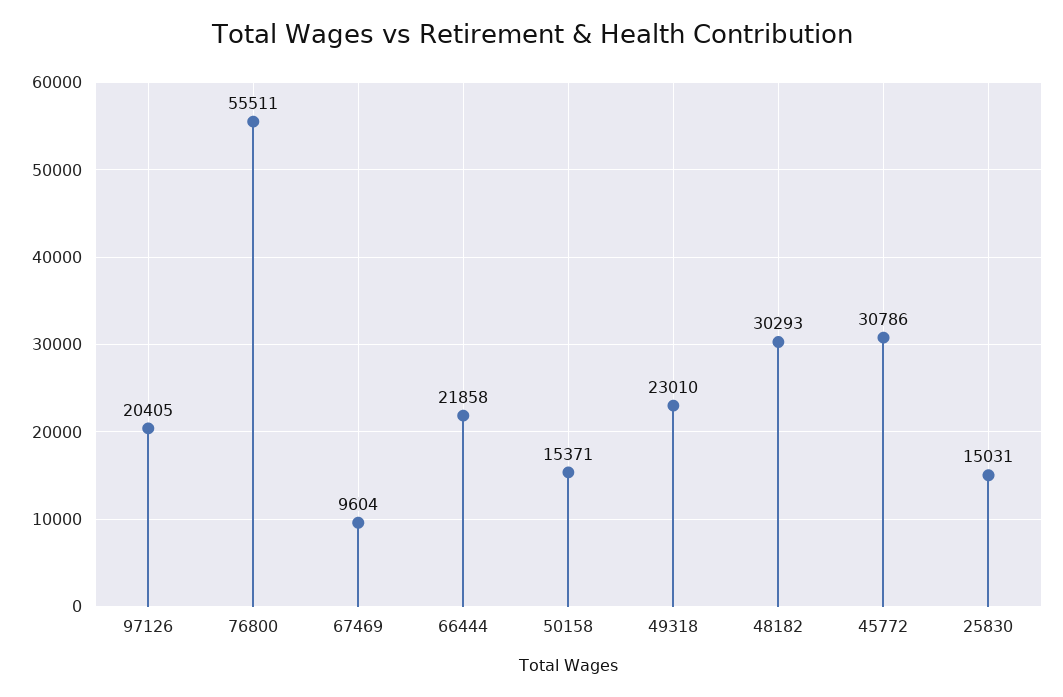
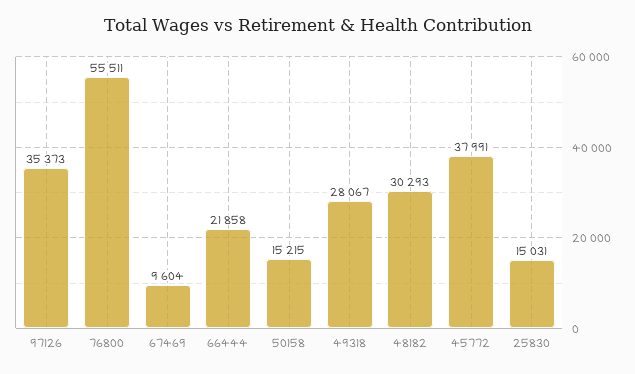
  {
-   "97126": 20405,
+   "97126": 35373,
    "76800": 55511,
    "67469": 9604,
    "66444": 21858,
-   "50158": 15371,
+   "50158": 15215,
-   "49318": 23010,
+   "49318": 28067,
    "48182": 30293,
-   "45772": 30786,
+   "45772": 37991,
    "25830": 15031
  }

